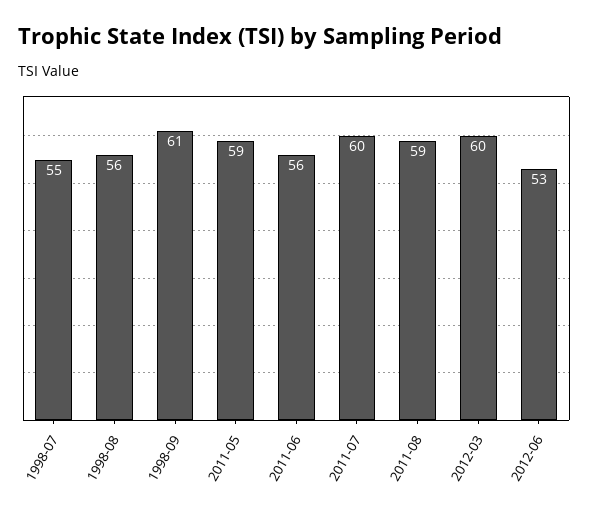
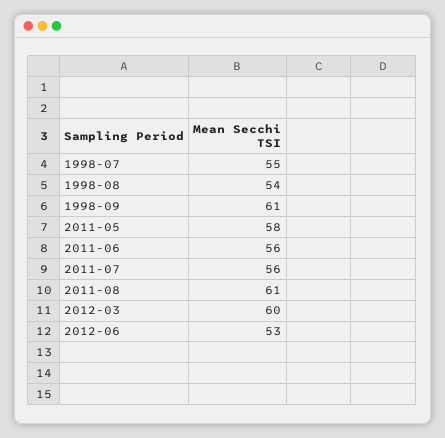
  {
    "1998-07": 55,
-   "1998-08": 56,
+   "1998-08": 54,
    "1998-09": 61,
-   "2011-05": 59,
+   "2011-05": 58,
    "2011-06": 56,
-   "2011-07": 60,
+   "2011-07": 56,
-   "2011-08": 59,
+   "2011-08": 61,
    "2012-03": 60,
    "2012-06": 53
  }

